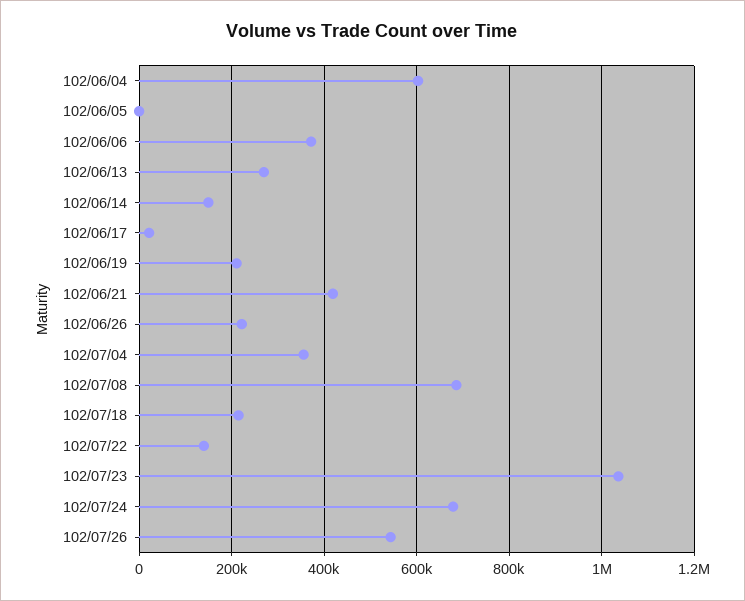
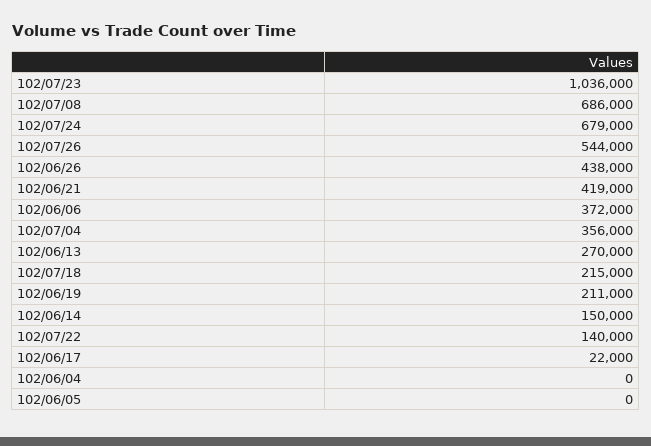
  {
-   "102/06/04": 600000,
+   "102/06/04": 0,
    "102/06/05": 0,
    "102/06/06": 372000,
    "102/06/13": 270000,
    "102/06/14": 150000,
    "102/06/17": 22000,
    "102/06/19": 211000,
    "102/06/21": 419000,
-   "102/06/26": 220000,
+   "102/06/26": 438000,
    "102/07/04": 356000,
    "102/07/08": 686000,
    "102/07/18": 215000,
    "102/07/22": 140000,
    "102/07/23": 1036000,
    "102/07/24": 679000,
    "102/07/26": 544000
  }

